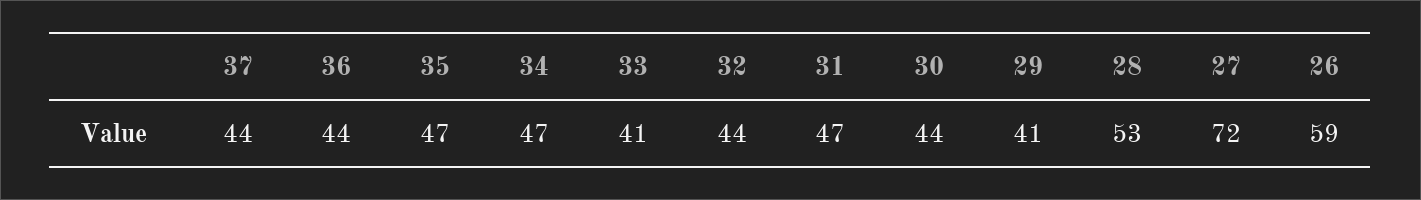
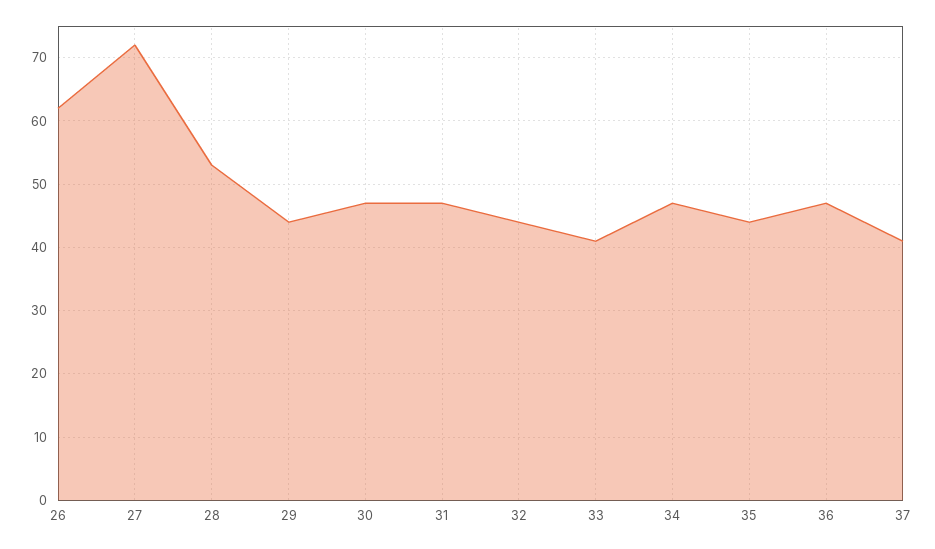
  {
-   "37": 44,
+   "37": 41,
-   "36": 44,
+   "36": 47,
-   "35": 47,
+   "35": 44,
    "34": 47,
    "33": 41,
    "32": 44,
    "31": 47,
-   "30": 44,
+   "30": 47,
-   "29": 41,
+   "29": 44,
    "28": 53,
    "27": 72,
-   "26": 59
+   "26": 62
  }

